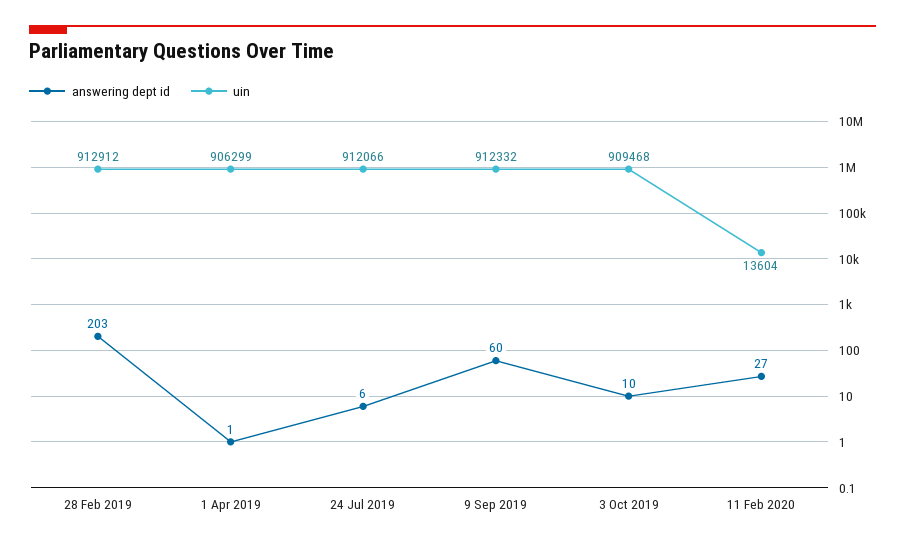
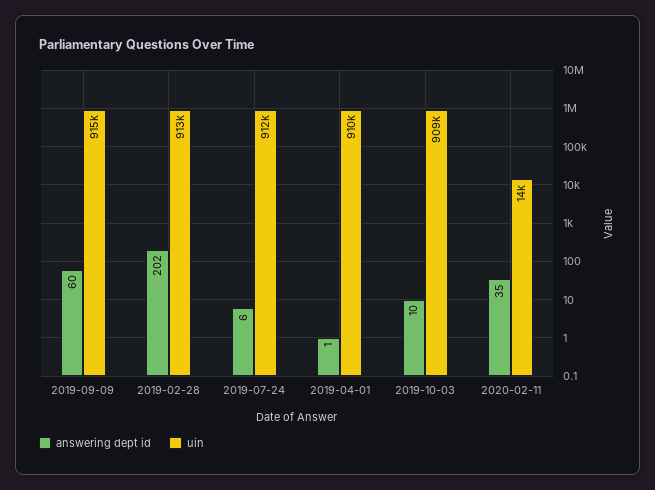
  {
    "answering dept id": {
-     "28 Feb 2019": 203,
+     "28 Feb 2019": 202,
      "1 Apr 2019": 1,
      "24 Jul 2019": 6,
      "9 Sep 2019": 60,
      "3 Oct 2019": 10,
-     "11 Feb 2020": 27
+     "11 Feb 2020": 35
    },
    "uin": {
      "28 Feb 2019": 912912,
-     "1 Apr 2019": 906299,
+     "1 Apr 2019": 910000,
      "24 Jul 2019": 912066,
-     "9 Sep 2019": 912332,
+     "9 Sep 2019": 915000,
      "3 Oct 2019": 909468,
      "11 Feb 2020": 13604
    }
  }

